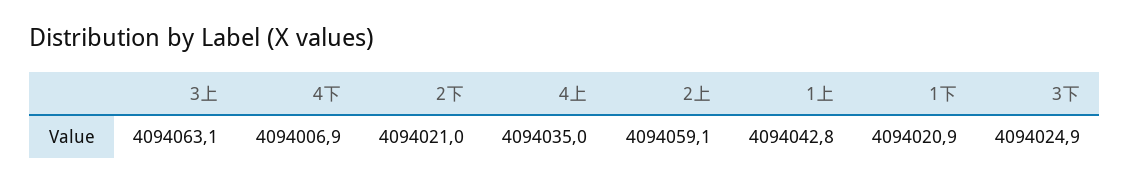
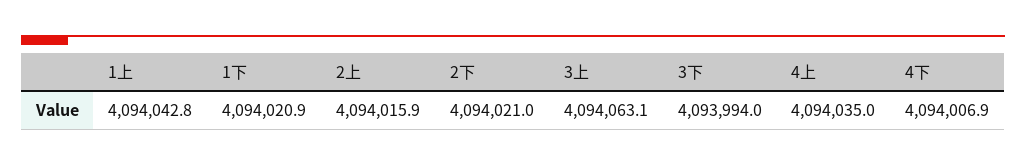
  {
    "3上": 4094063.1,
    "4下": 4094006.9,
    "2下": 4094021,
    "4上": 4094035,
-   "2上": 4094059.1,
+   "2上": 4094015.9,
    "1上": 4094042.8,
    "1下": 4094020.9,
-   "3下": 4094024.9
+   "3下": 4093994
  }

